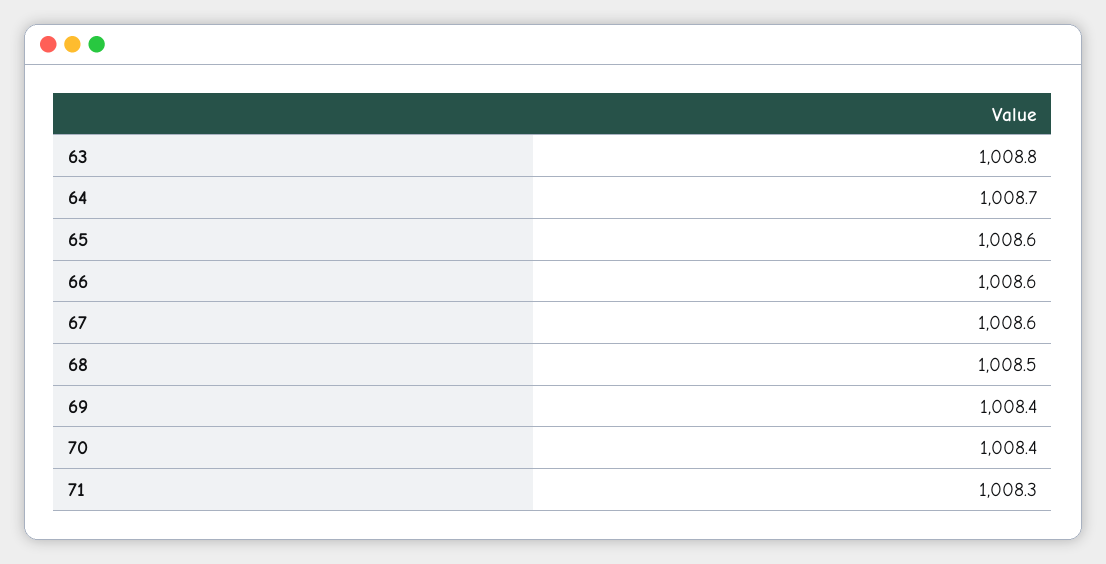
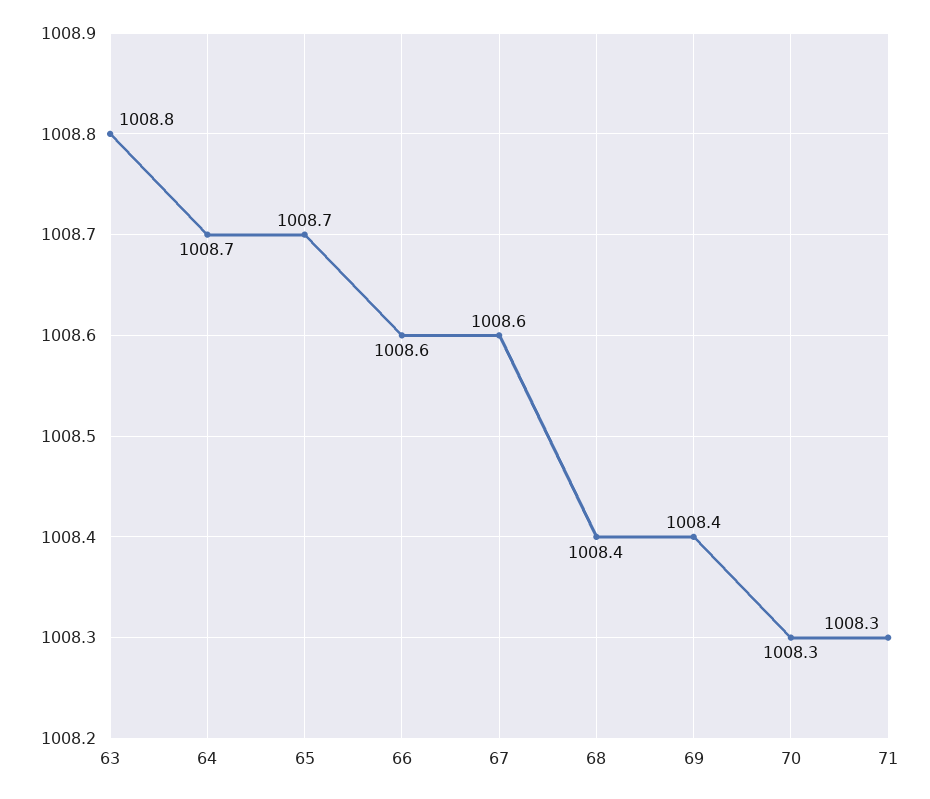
  {
    "63": 1008.8,
    "64": 1008.7,
-   "65": 1008.6,
+   "65": 1008.7,
    "66": 1008.6,
    "67": 1008.6,
-   "68": 1008.5,
+   "68": 1008.4,
    "69": 1008.4,
-   "70": 1008.4,
+   "70": 1008.3,
    "71": 1008.3
  }

